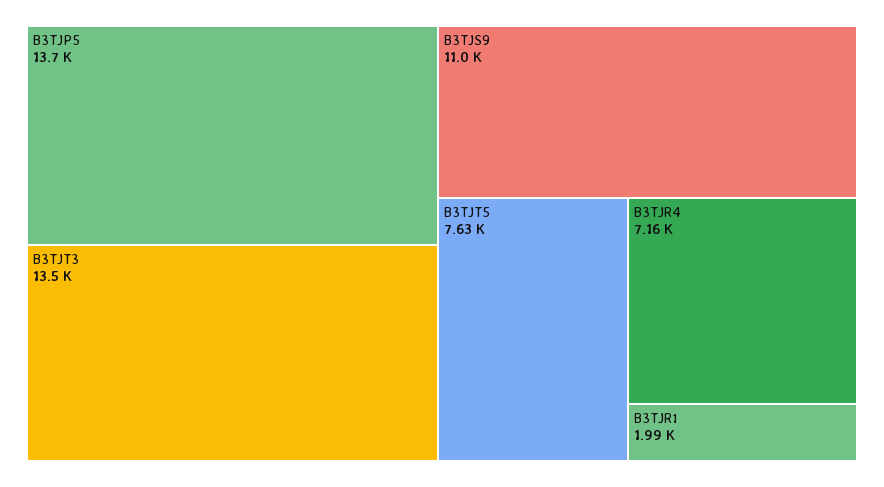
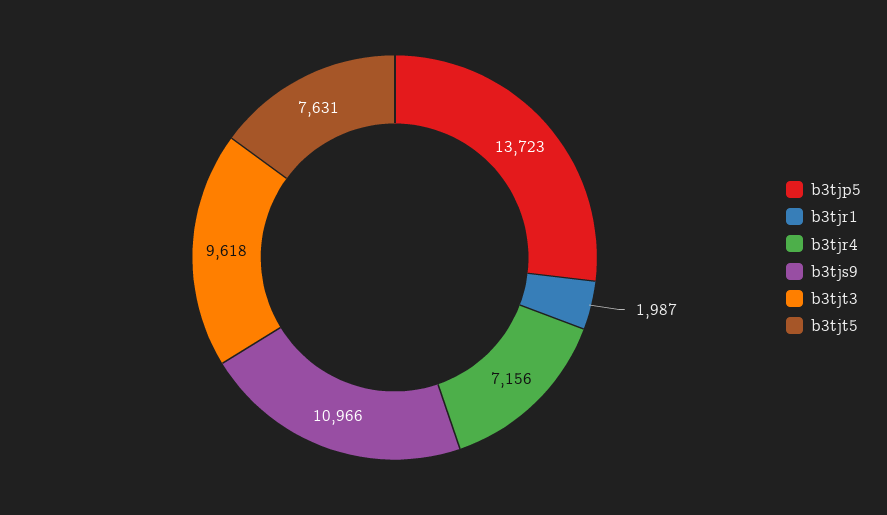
  {
    "B3TJP5": 13723,
-   "B3TJT3": 13500,
+   "B3TJT3": 9618,
    "B3TJS9": 10966,
    "B3TJT5": 7631,
    "B3TJR4": 7156,
    "B3TJR1": 1987
  }

